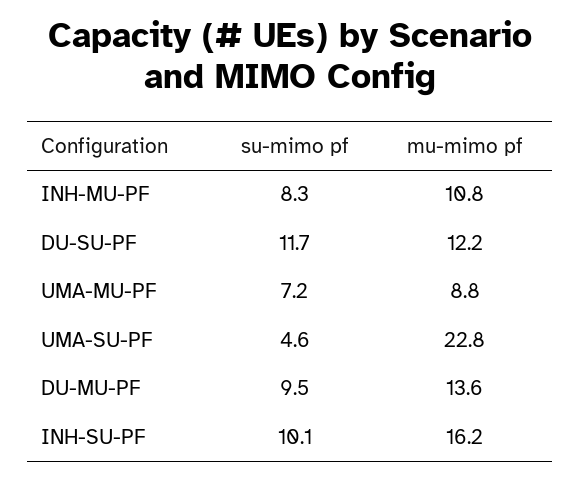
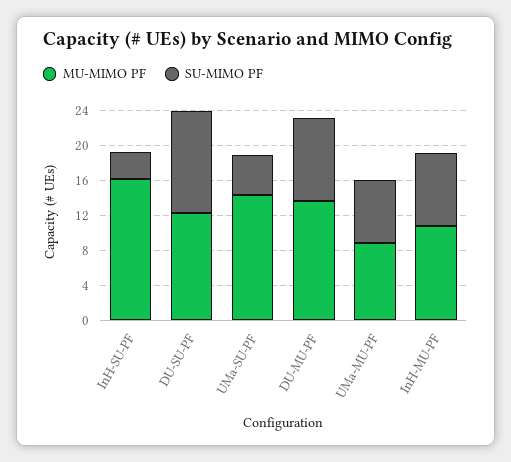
  {
    "su-mimo pf": {
      "INH-MU-PF": 8.3,
      "DU-SU-PF": 11.7,
      "UMA-MU-PF": 7.2,
      "UMA-SU-PF": 4.6,
      "DU-MU-PF": 9.5,
-     "INH-SU-PF": 10.1
+     "INH-SU-PF": 3
    },
    "mu-mimo pf": {
      "INH-MU-PF": 10.8,
      "DU-SU-PF": 12.2,
      "UMA-MU-PF": 8.8,
-     "UMA-SU-PF": 22.8,
+     "UMA-SU-PF": 14,
      "DU-MU-PF": 13.6,
      "INH-SU-PF": 16.2
    }
  }

